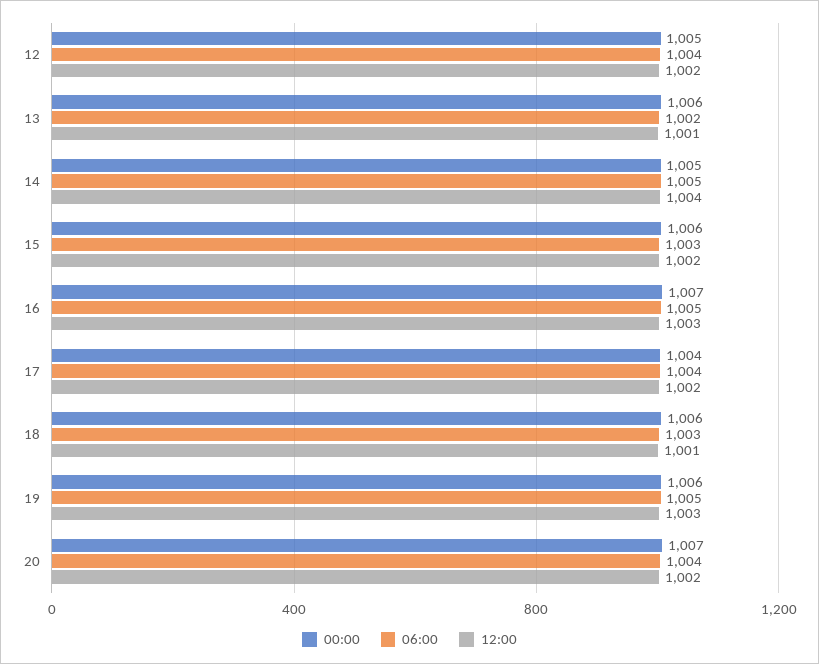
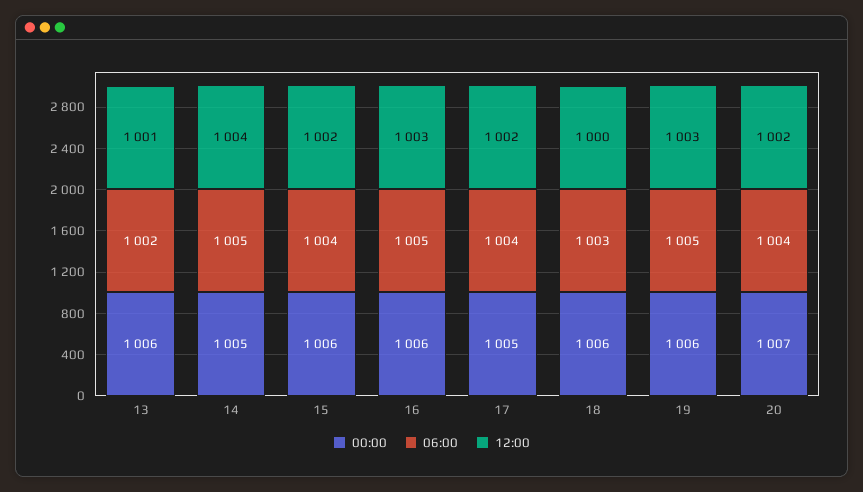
  {
    "00:00": {
-     "12": 1005,
      "13": 1006,
      "14": 1005,
      "15": 1006,
-     "16": 1007,
+     "16": 1006,
-     "17": 1004,
+     "17": 1005,
      "18": 1006,
      "19": 1006,
      "20": 1007
    },
    "06:00": {
-     "12": 1004,
      "13": 1002,
      "14": 1005,
-     "15": 1003,
+     "15": 1004,
      "16": 1005,
      "17": 1004,
      "18": 1003,
      "19": 1005,
      "20": 1004
    },
    "12:00": {
-     "12": 1002,
      "13": 1001,
      "14": 1004,
      "15": 1002,
      "16": 1003,
      "17": 1002,
-     "18": 1001,
+     "18": 1000,
      "19": 1003,
      "20": 1002
    }
  }

